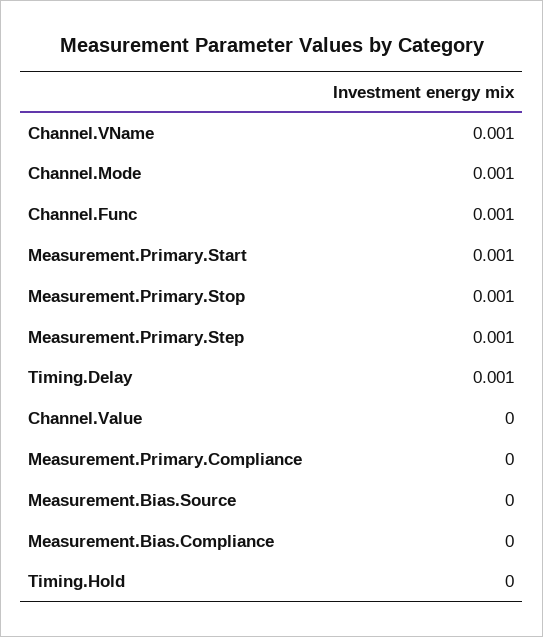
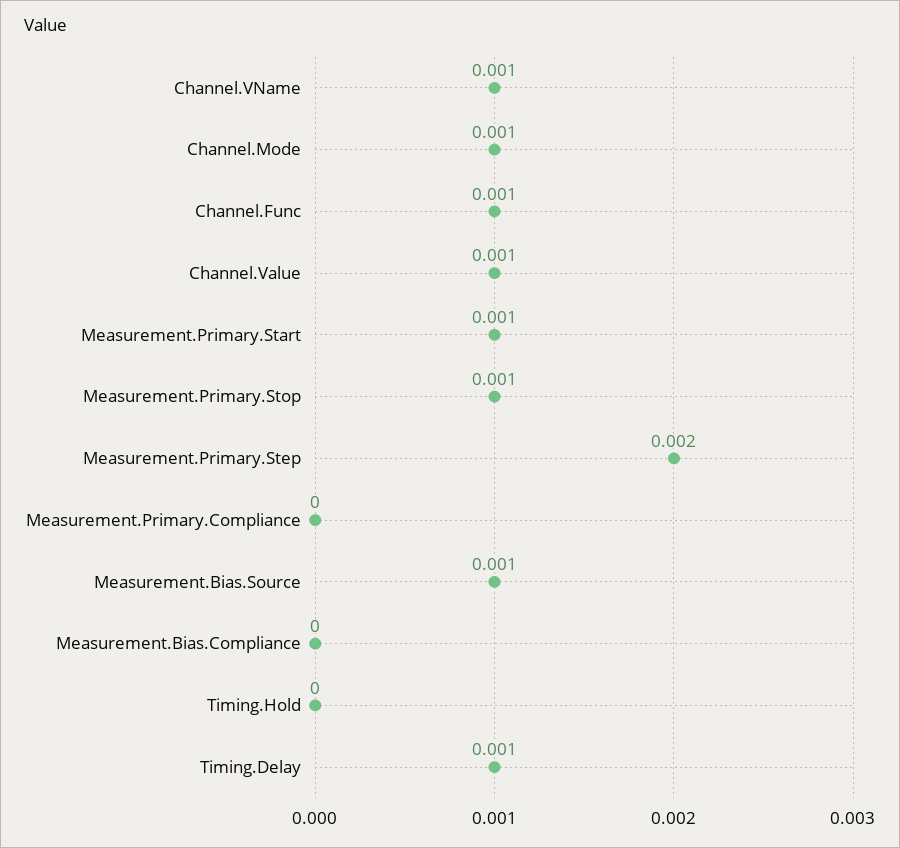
  {
    "Channel.VName": 0.001,
    "Channel.Mode": 0.001,
    "Channel.Func": 0.001,
    "Measurement.Primary.Start": 0.001,
    "Measurement.Primary.Stop": 0.001,
-   "Measurement.Primary.Step": 0.001,
+   "Measurement.Primary.Step": 0.002,
    "Timing.Delay": 0.001,
-   "Channel.Value": 0,
+   "Channel.Value": 0.001,
    "Measurement.Primary.Compliance": 0,
-   "Measurement.Bias.Source": 0,
+   "Measurement.Bias.Source": 0.001,
    "Measurement.Bias.Compliance": 0,
    "Timing.Hold": 0
  }

